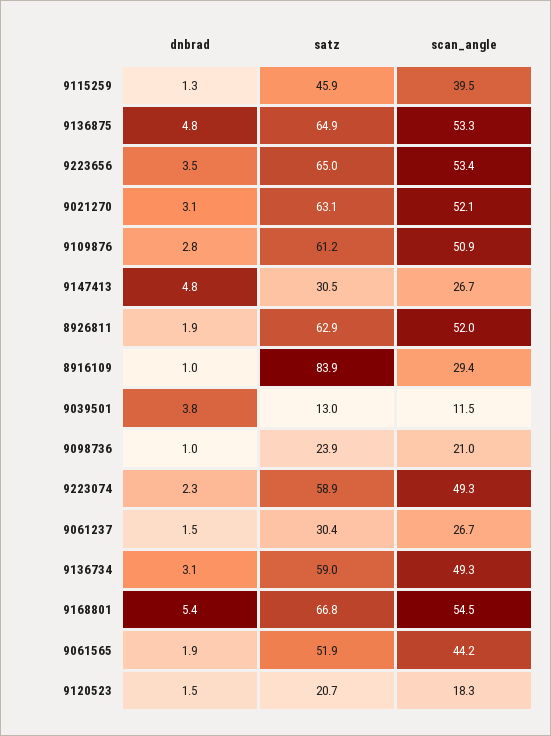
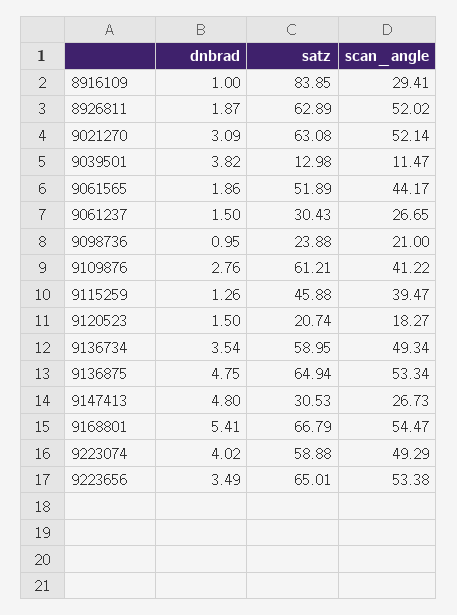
  {
    "dnbrad": {
      "9115259": 1.26,
      "9136875": 4.75,
      "9223656": 3.49,
      "9021270": 3.09,
      "9109876": 2.76,
      "9147413": 4.8,
      "8926811": 1.87,
      "8916109": 1,
      "9039501": 3.82,
      "9098736": 0.95,
-     "9223074": 2.3,
+     "9223074": 4.02,
      "9061237": 1.5,
-     "9136734": 3.1,
+     "9136734": 3.54,
      "9168801": 5.41,
      "9061565": 1.86,
      "9120523": 1.5
    },
    "satz": {
      "9115259": 45.88,
      "9136875": 64.94,
      "9223656": 65.01,
      "9021270": 63.08,
      "9109876": 61.21,
      "9147413": 30.53,
      "8926811": 62.89,
      "8916109": 83.85,
      "9039501": 12.98,
      "9098736": 23.88,
      "9223074": 58.88,
      "9061237": 30.43,
      "9136734": 58.95,
      "9168801": 66.79,
      "9061565": 51.89,
      "9120523": 20.74
    },
    "scan_angle": {
      "9115259": 39.47,
      "9136875": 53.34,
      "9223656": 53.38,
      "9021270": 52.14,
-     "9109876": 50.9,
+     "9109876": 41.22,
      "9147413": 26.73,
      "8926811": 52.02,
      "8916109": 29.41,
      "9039501": 11.47,
      "9098736": 21,
      "9223074": 49.29,
      "9061237": 26.65,
      "9136734": 49.34,
      "9168801": 54.47,
      "9061565": 44.17,
      "9120523": 18.27
    }
  }

